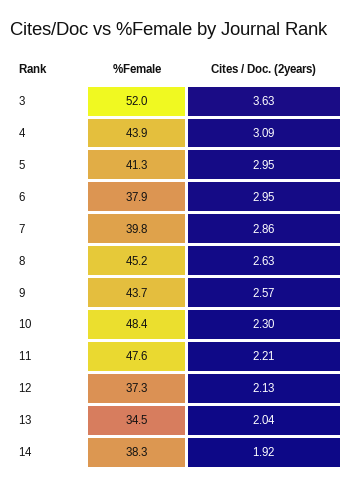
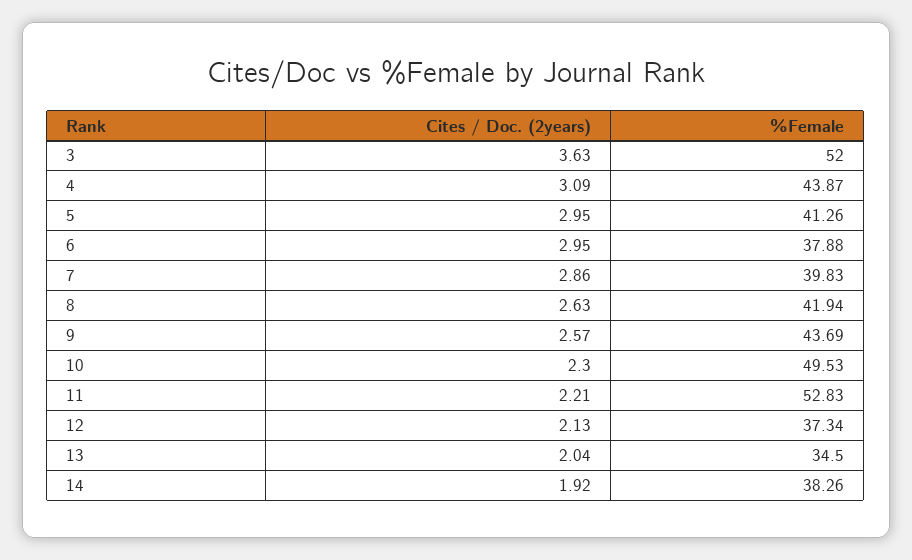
  {
    "%Female": {
      "3": 52,
      "4": 43.87,
      "5": 41.26,
      "6": 37.88,
      "7": 39.83,
-     "8": 45.2,
+     "8": 41.94,
      "9": 43.69,
-     "10": 48.4,
+     "10": 49.53,
-     "11": 47.6,
+     "11": 52.83,
      "12": 37.34,
      "13": 34.5,
      "14": 38.26
    },
    "Cites / Doc. (2years)": {
      "3": 3.63,
      "4": 3.09,
      "5": 2.95,
      "6": 2.95,
      "7": 2.86,
      "8": 2.63,
      "9": 2.57,
      "10": 2.3,
      "11": 2.21,
      "12": 2.13,
      "13": 2.04,
      "14": 1.92
    }
  }

